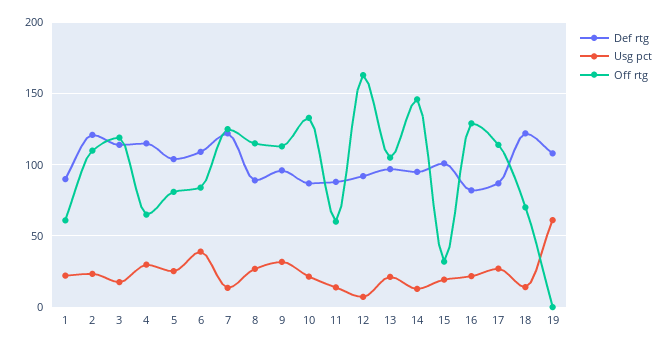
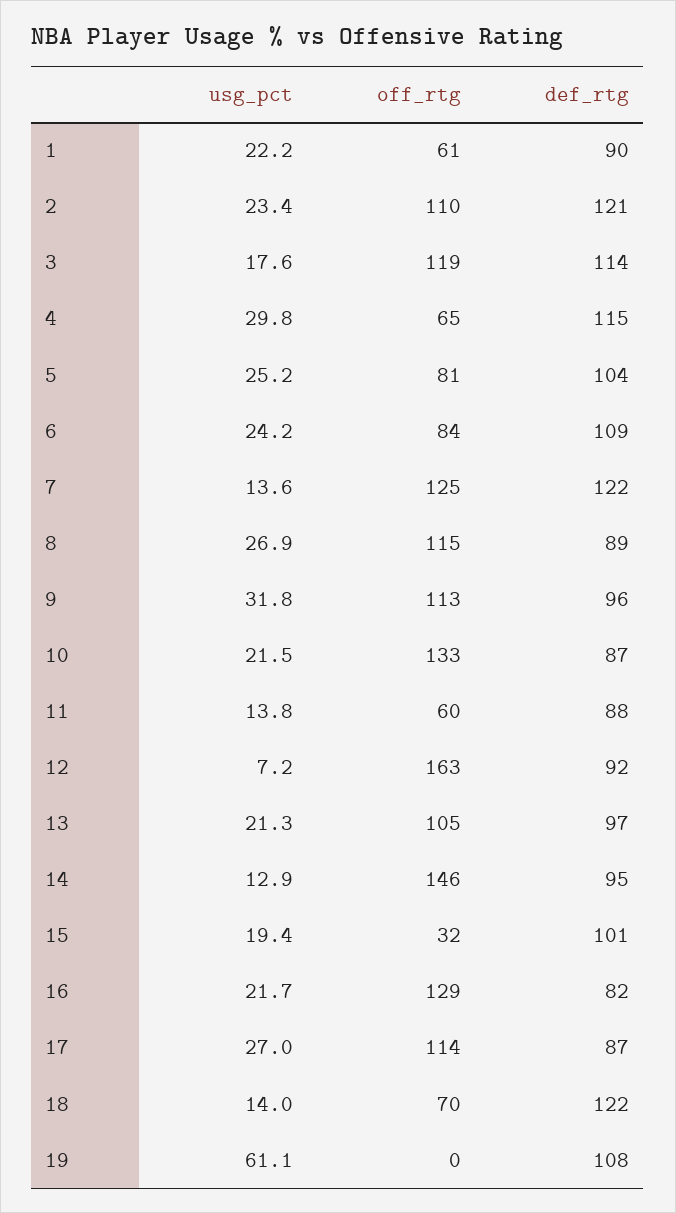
  {
    "Def rtg": {
      "1": 90,
      "2": 121,
      "3": 114,
      "4": 115,
      "5": 104,
      "6": 109,
      "7": 122,
      "8": 89,
      "9": 96,
      "10": 87,
      "11": 88,
      "12": 92,
      "13": 97,
      "14": 95,
      "15": 101,
      "16": 82,
      "17": 87,
      "18": 122,
      "19": 108
    },
    "Usg pct": {
      "1": 22.2,
      "2": 23.4,
      "3": 17.6,
      "4": 29.8,
      "5": 25.2,
-     "6": 40,
+     "6": 24.2,
      "7": 13.6,
      "8": 26.9,
      "9": 31.8,
      "10": 21.5,
      "11": 13.8,
      "12": 7.2,
      "13": 21.3,
      "14": 12.9,
      "15": 19.4,
      "16": 21.7,
      "17": 27,
      "18": 14,
      "19": 61.1
    },
    "Off rtg": {
      "1": 61,
      "2": 110,
      "3": 119,
      "4": 65,
      "5": 81,
      "6": 84,
      "7": 125,
      "8": 115,
      "9": 113,
      "10": 133,
      "11": 60,
      "12": 163,
      "13": 105,
      "14": 146,
      "15": 32,
      "16": 129,
      "17": 114,
      "18": 70,
      "19": 0
    }
  }

